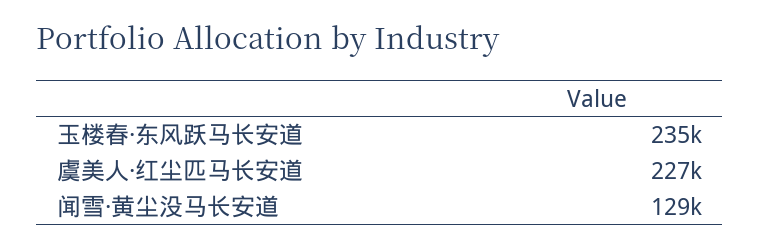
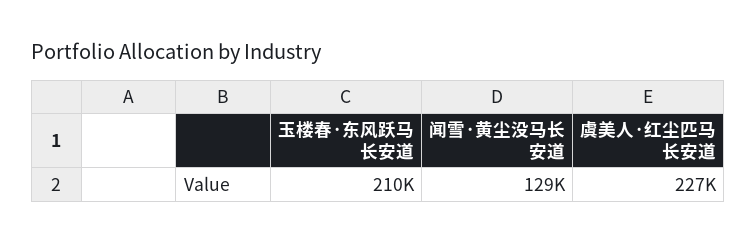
  {
-   "玉楼春·东风跃马长安道": 235000,
+   "玉楼春·东风跃马长安道": 210000,
    "虞美人·红尘匹马长安道": 227000,
    "闻雪·黄尘没马长安道": 129000
  }

